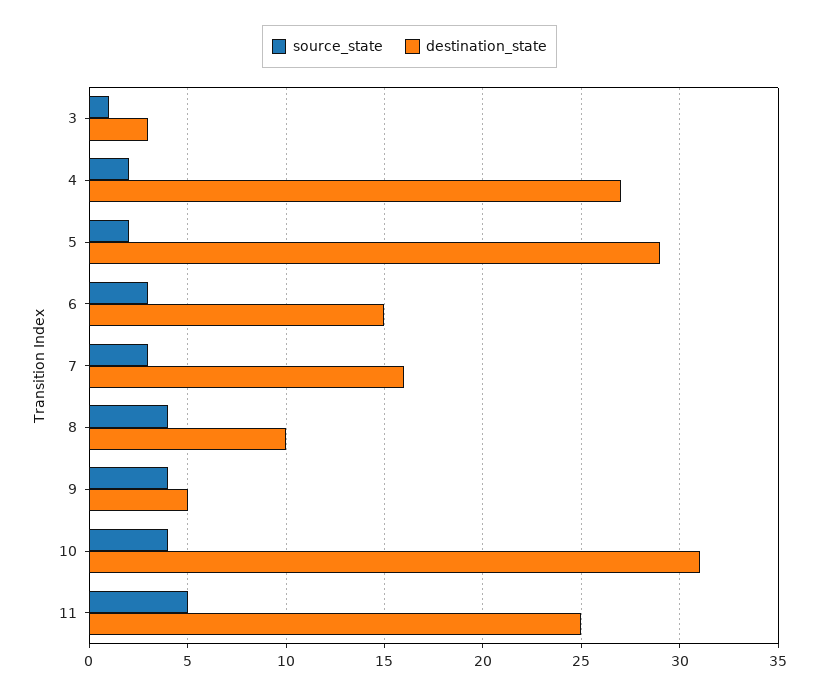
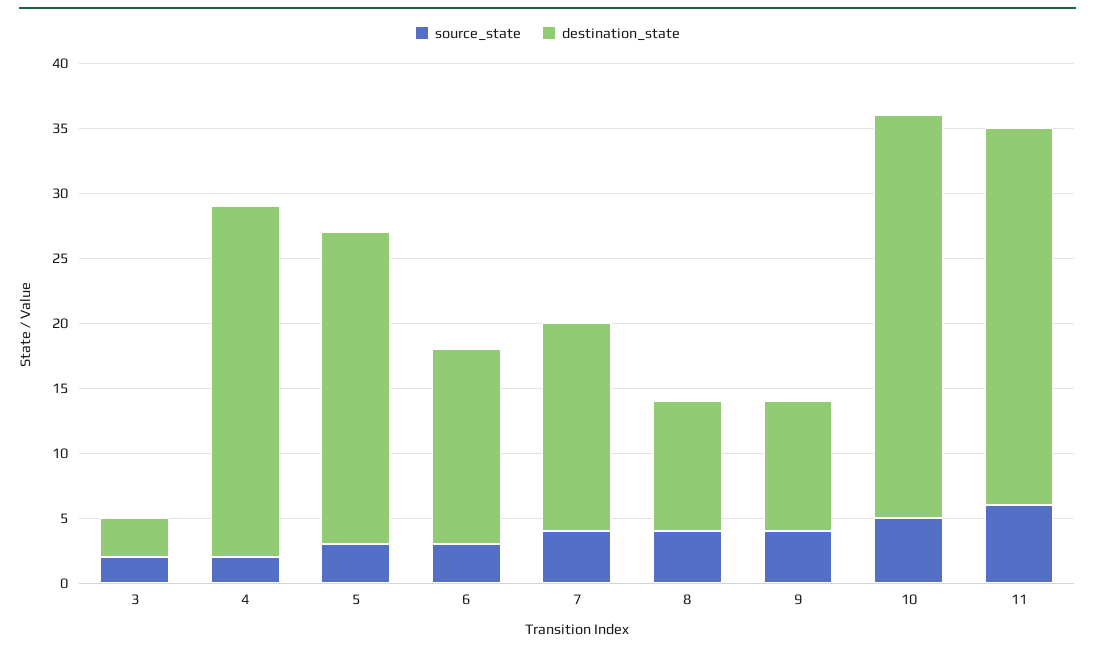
  {
    "source_state": {
-     "3": 1,
+     "3": 2,
      "4": 2,
-     "5": 2,
+     "5": 3,
      "6": 3,
-     "7": 3,
+     "7": 4,
      "8": 4,
      "9": 4,
-     "10": 4,
+     "10": 5,
-     "11": 5
+     "11": 6
    },
    "destination_state": {
      "3": 3,
      "4": 27,
-     "5": 29,
+     "5": 24,
      "6": 15,
      "7": 16,
      "8": 10,
-     "9": 5,
+     "9": 10,
      "10": 31,
-     "11": 25
+     "11": 29
    }
  }

